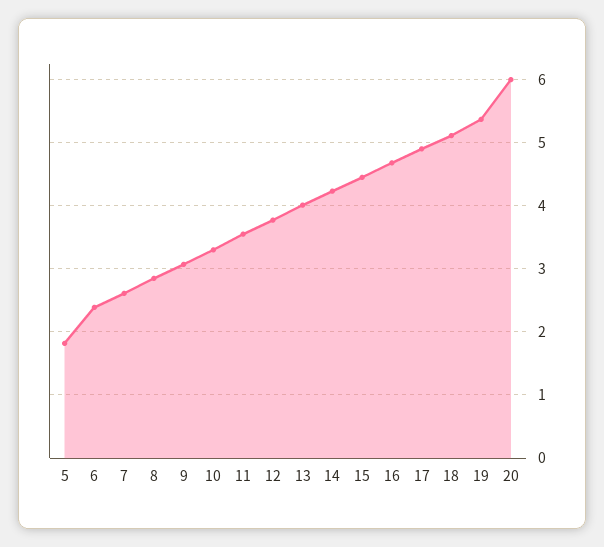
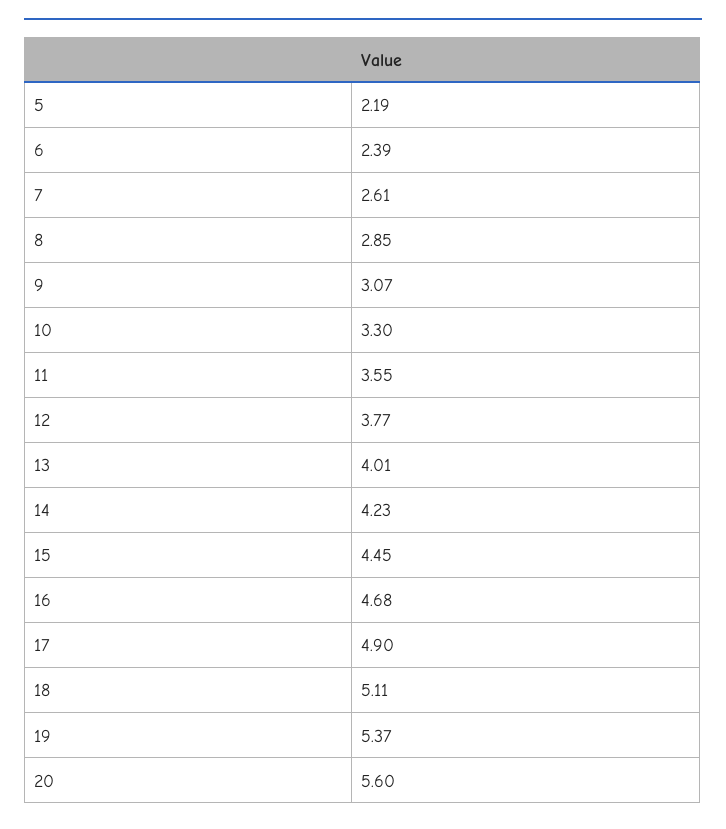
  {
-   "5": 1.8,
+   "5": 2.19,
    "6": 2.39,
    "7": 2.61,
    "8": 2.85,
    "9": 3.07,
    "10": 3.3,
    "11": 3.55,
    "12": 3.77,
    "13": 4.01,
    "14": 4.23,
    "15": 4.45,
    "16": 4.68,
    "17": 4.9,
    "18": 5.11,
    "19": 5.37,
-   "20": 6
+   "20": 5.6
  }

